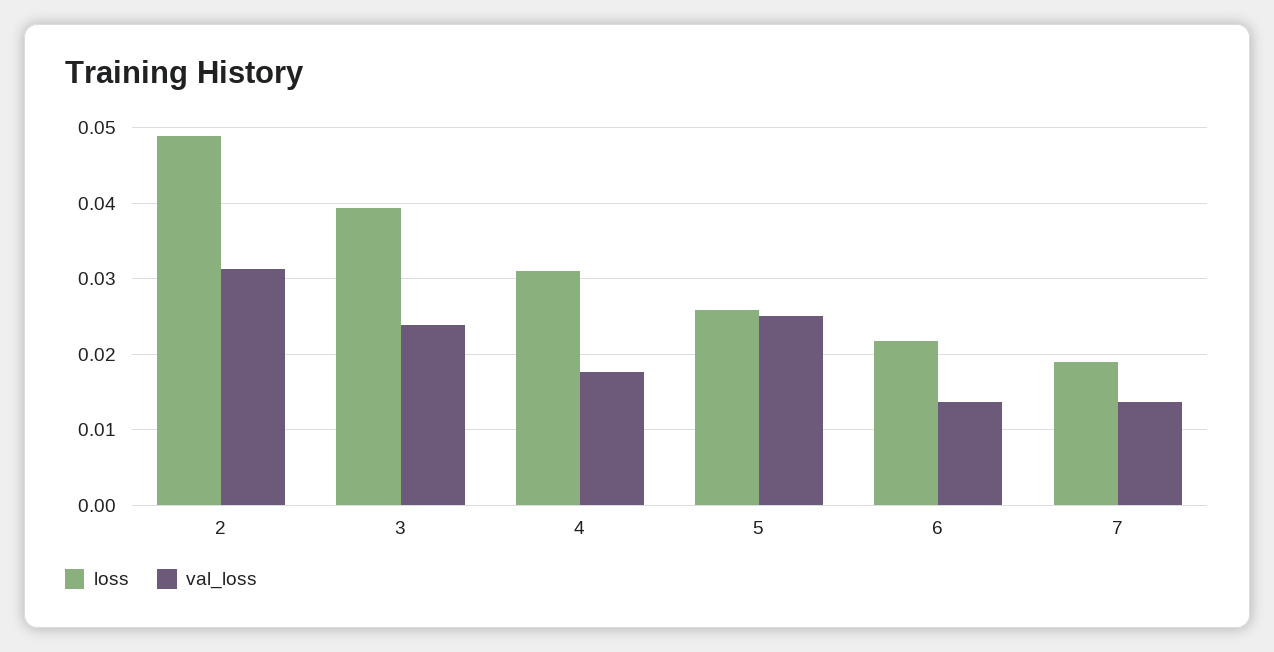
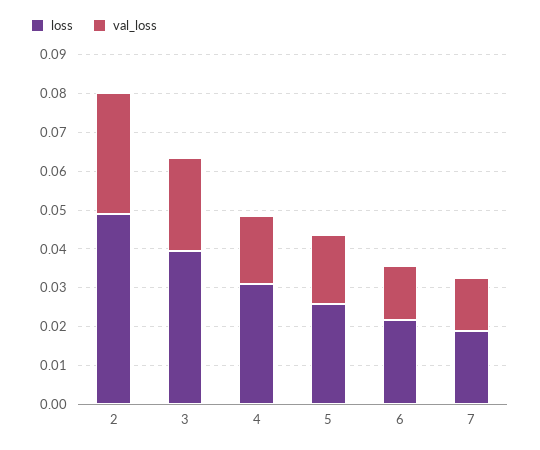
  {
    "loss": {
      "2": 0.049,
      "3": 0.039,
      "4": 0.031,
      "5": 0.026,
      "6": 0.022,
      "7": 0.019
    },
    "val_loss": {
      "2": 0.031,
      "3": 0.024,
      "4": 0.018,
-     "5": 0.025,
+     "5": 0.0175,
      "6": 0.014,
      "7": 0.014
    }
  }

